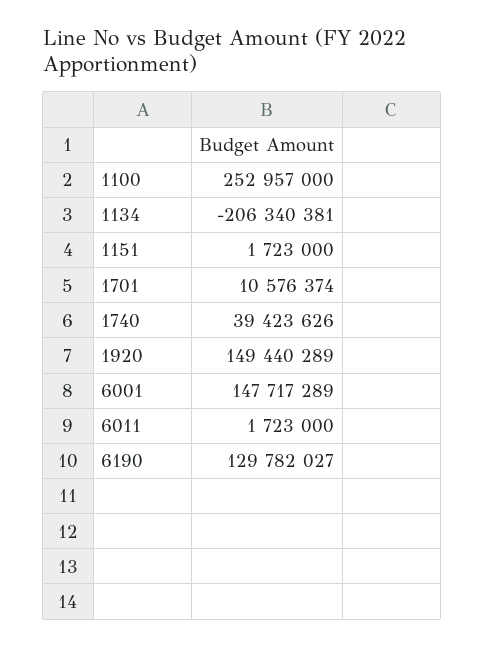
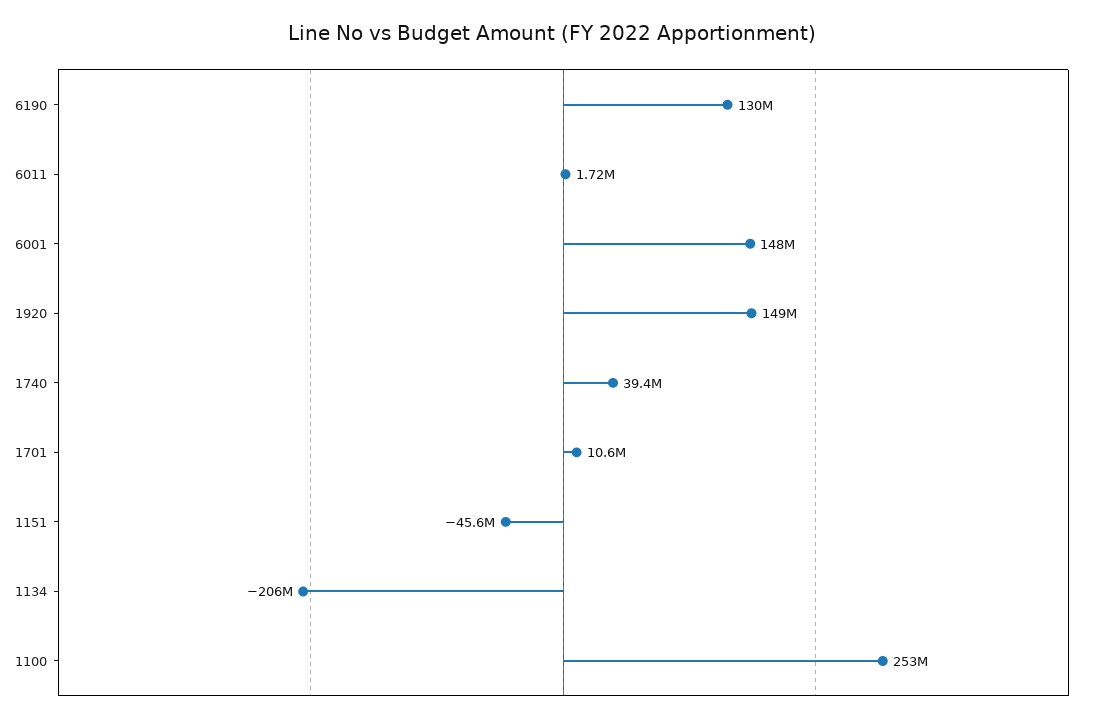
  {
    "1100": 252957000,
    "1134": -206340381,
-   "1151": 1723000,
+   "1151": -45600000,
    "1701": 10576374,
    "1740": 39423626,
    "1920": 149440289,
    "6001": 147717289,
    "6011": 1723000,
    "6190": 129782027
  }

